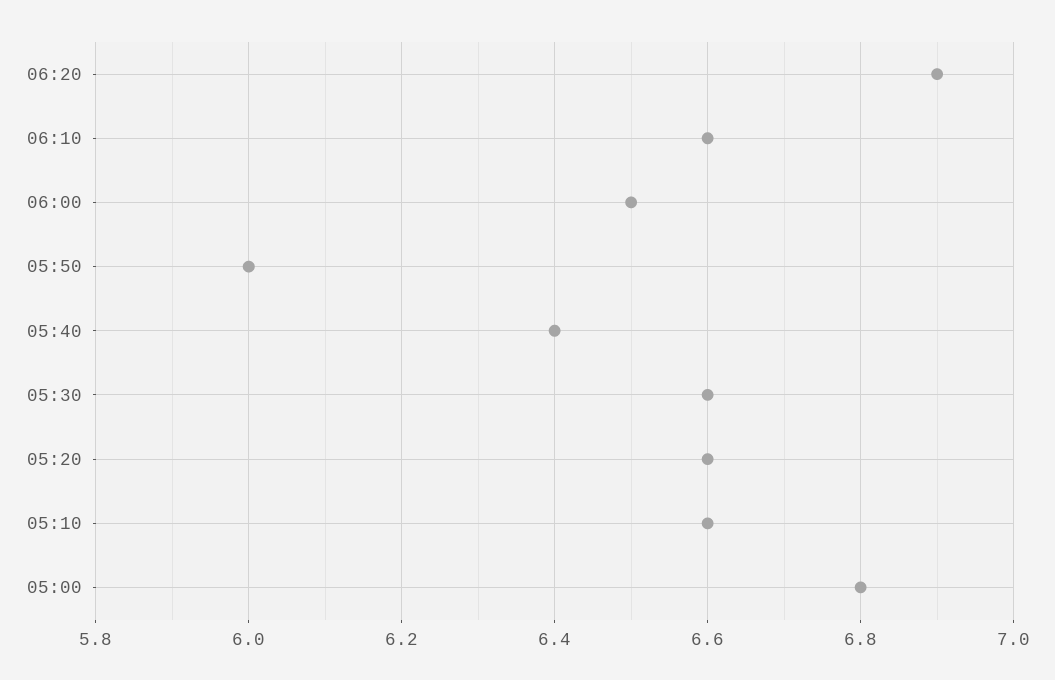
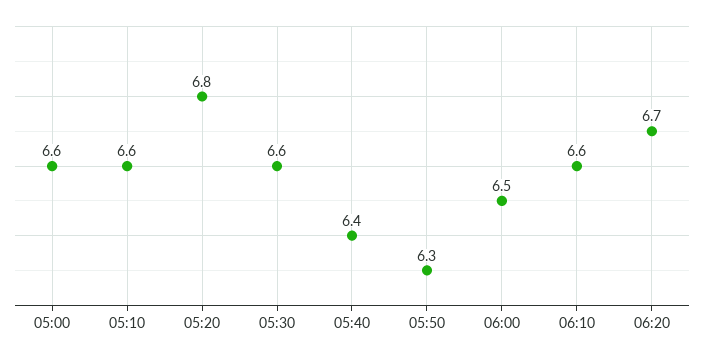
  {
-   "06:20": 6.9,
+   "06:20": 6.7,
    "06:10": 6.6,
    "06:00": 6.5,
-   "05:50": 6,
+   "05:50": 6.3,
    "05:40": 6.4,
    "05:30": 6.6,
-   "05:20": 6.6,
+   "05:20": 6.8,
    "05:10": 6.6,
-   "05:00": 6.8
+   "05:00": 6.6
  }

